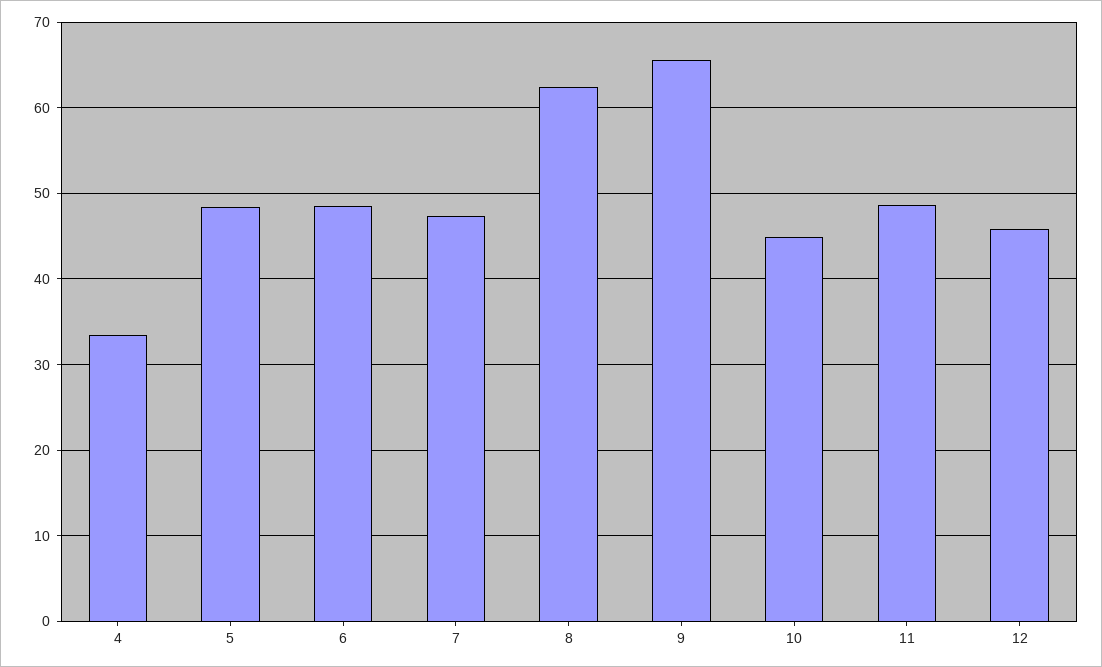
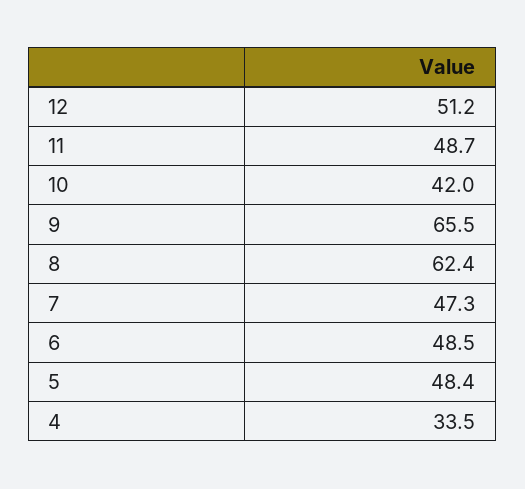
  {
    "4": 33.5,
    "5": 48.4,
    "6": 48.5,
    "7": 47.3,
    "8": 62.4,
    "9": 65.5,
-   "10": 45,
+   "10": 42,
    "11": 48.7,
-   "12": 46
+   "12": 51.2
  }

